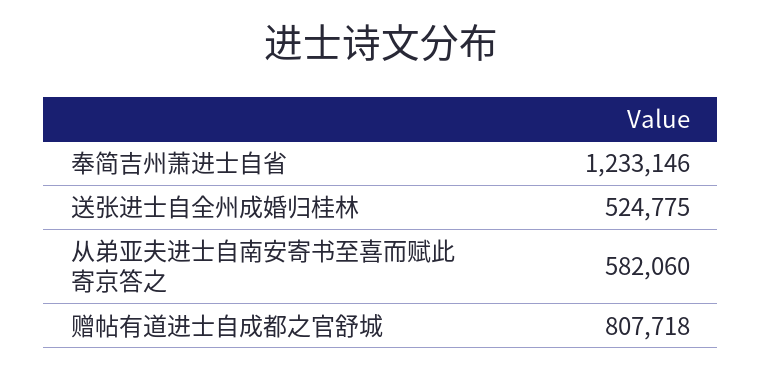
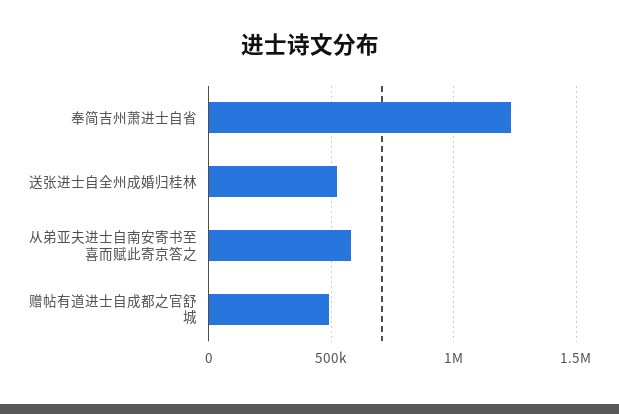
  {
    "奉简吉州萧进士自省": 1233146,
    "送张进士自全州成婚归桂林": 524775,
    "从弟亚夫进士自南安寄书至喜而赋此寄京答之": 582060,
-   "赠帖有道进士自成都之官舒城": 807718
+   "赠帖有道进士自成都之官舒城": 500000
  }

